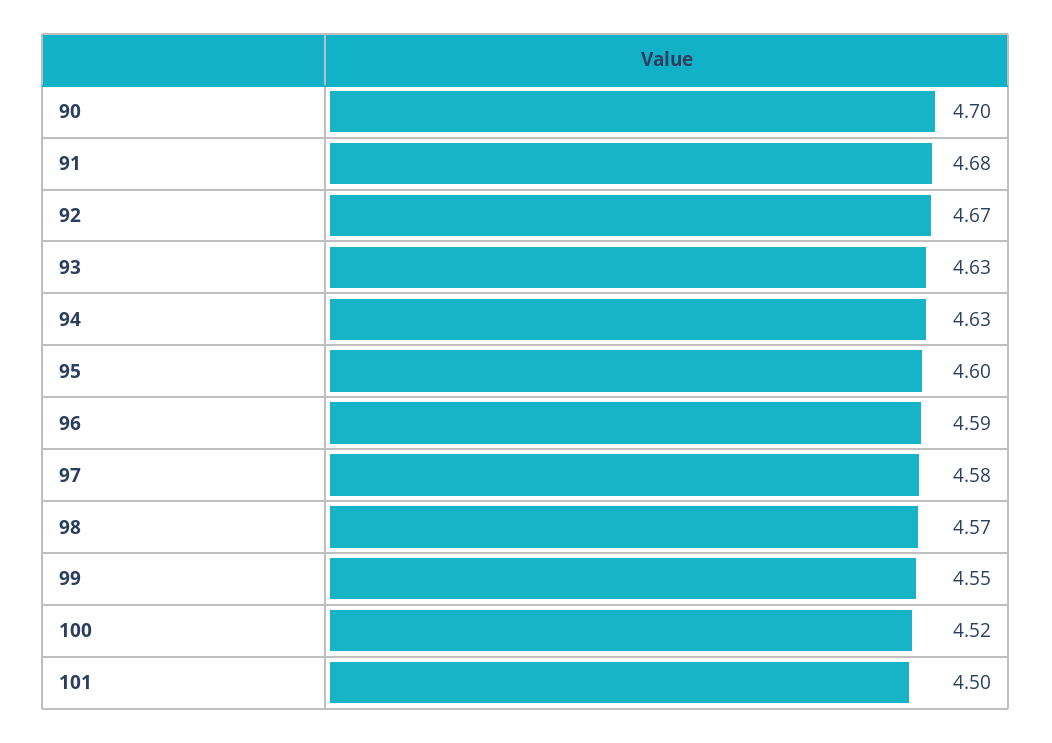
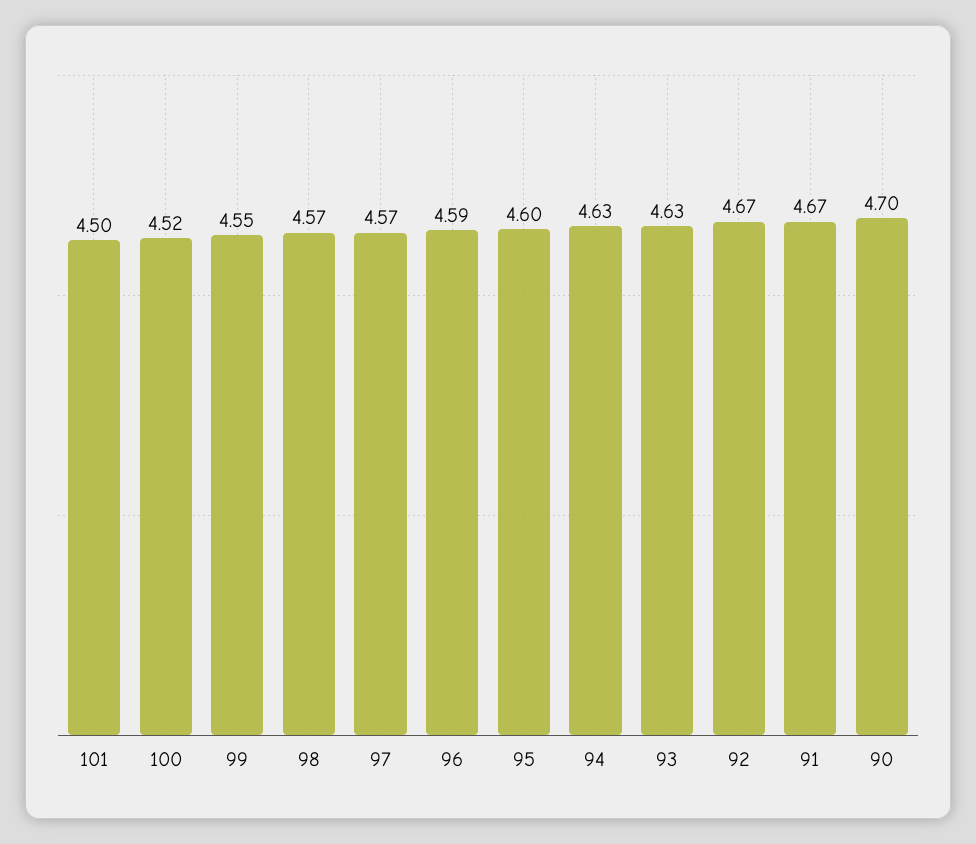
  {
    "90": 4.7,
-   "91": 4.68,
+   "91": 4.67,
    "92": 4.67,
    "93": 4.63,
    "94": 4.63,
    "95": 4.6,
    "96": 4.59,
-   "97": 4.58,
+   "97": 4.57,
    "98": 4.57,
    "99": 4.55,
    "100": 4.52,
    "101": 4.5
  }

